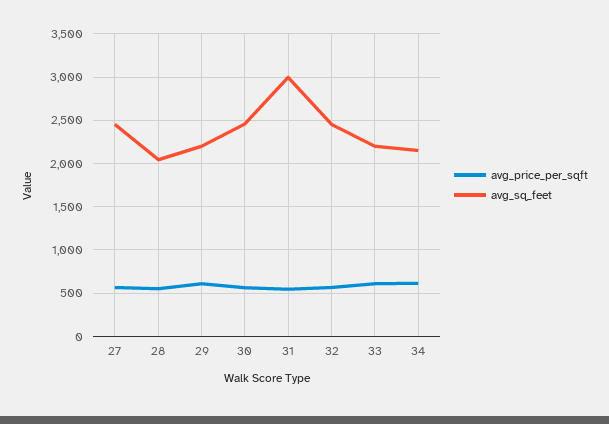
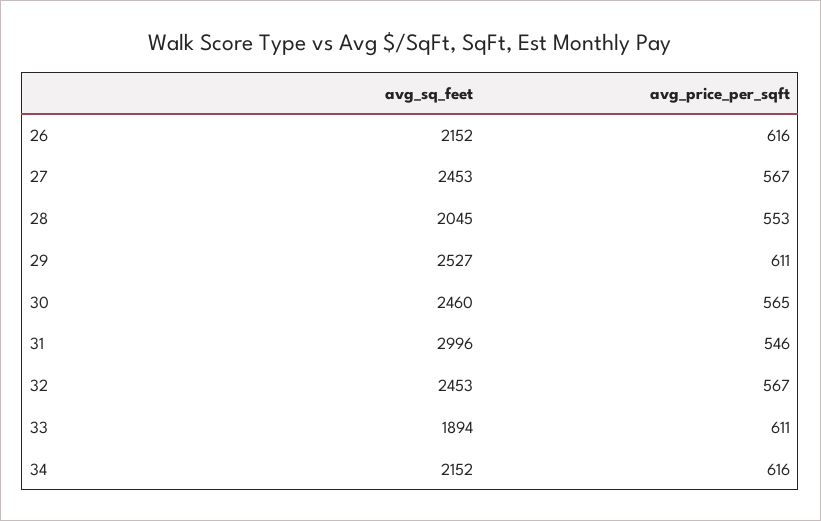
  {
    "avg_price_per_sqft": {
      "27": 567,
      "28": 553,
      "29": 611,
      "30": 565,
      "31": 546,
      "32": 567,
      "33": 611,
-     "34": 616
+     "34": 616,
+     "26": 616
    },
    "avg_sq_feet": {
      "27": 2453,
      "28": 2045,
-     "29": 2200,
+     "29": 2527,
      "30": 2460,
      "31": 2996,
      "32": 2453,
-     "33": 2200,
+     "33": 1894,
-     "34": 2152
+     "34": 2152,
+     "26": 2152
    }
  }

